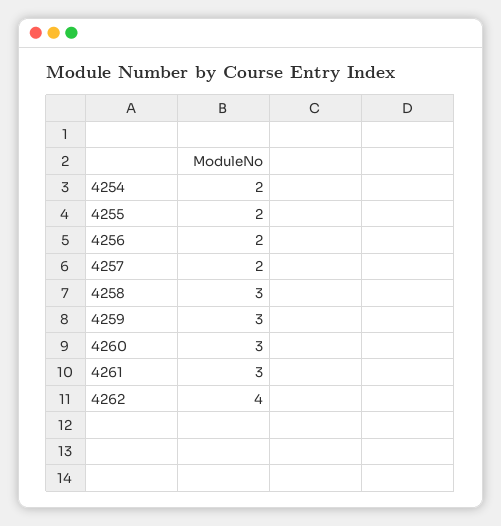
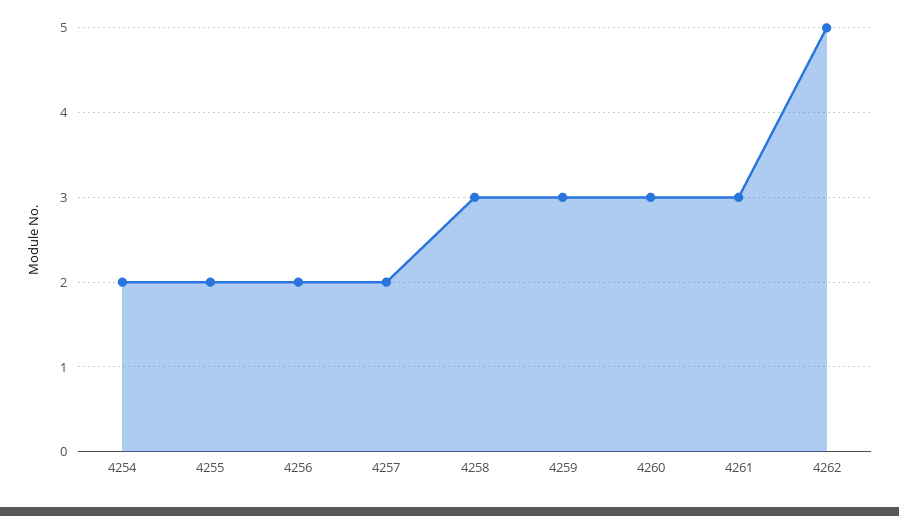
  {
    "4254": 2,
    "4255": 2,
    "4256": 2,
    "4257": 2,
    "4258": 3,
    "4259": 3,
    "4260": 3,
    "4261": 3,
-   "4262": 4
+   "4262": 5
  }

